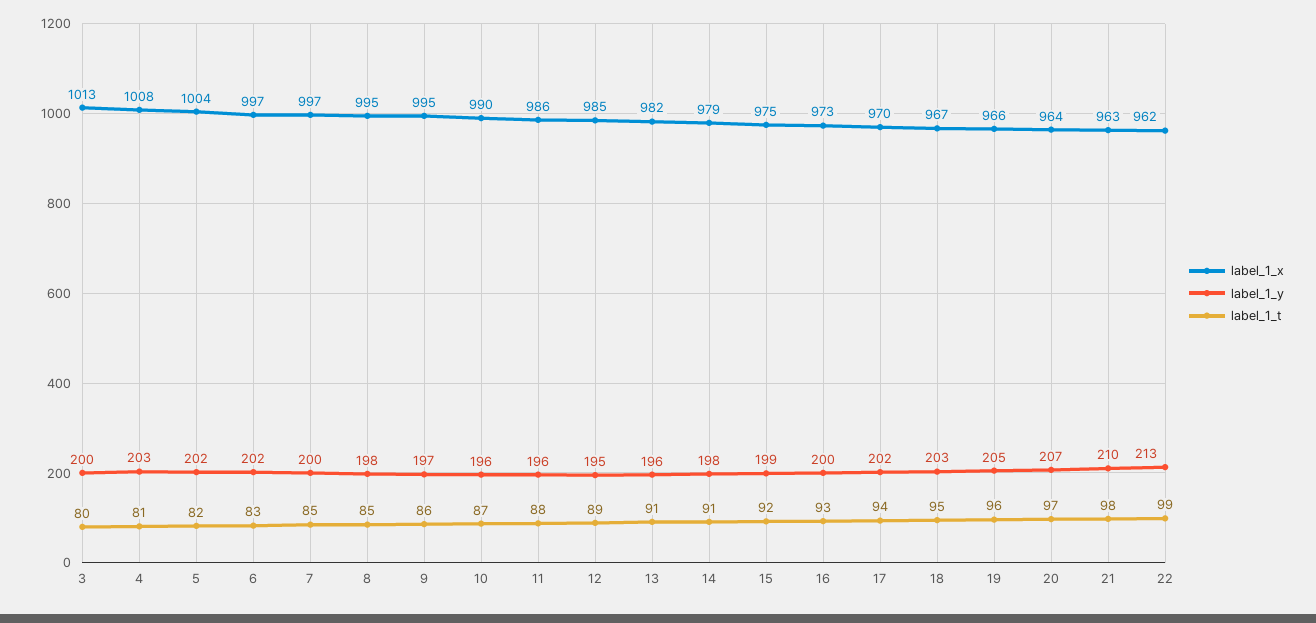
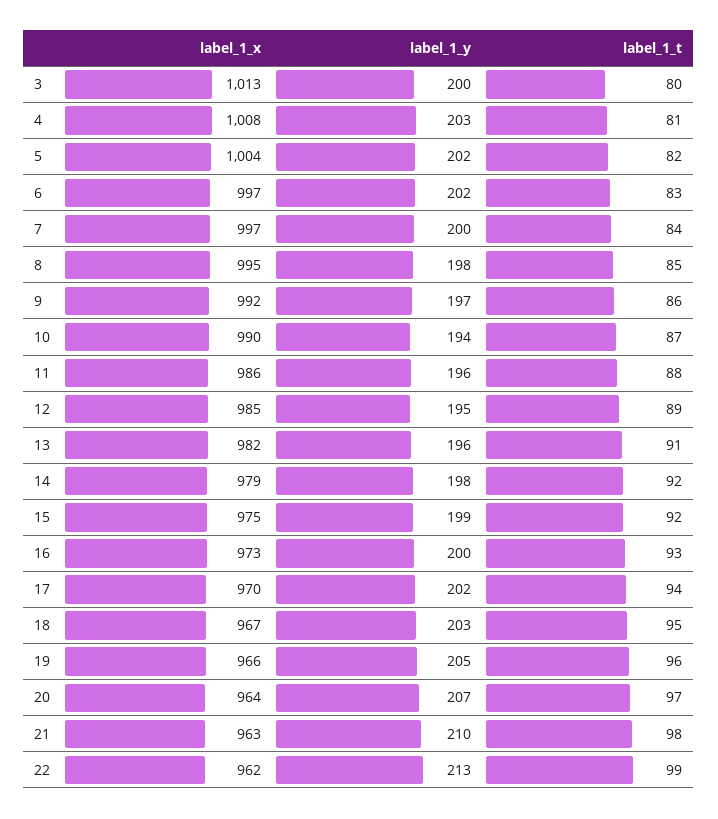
  {
    "label_1_x": {
      "3": 1013,
      "4": 1008,
      "5": 1004,
      "6": 997,
      "7": 997,
      "8": 995,
-     "9": 995,
+     "9": 992,
      "10": 990,
      "11": 986,
      "12": 985,
      "13": 982,
      "14": 979,
      "15": 975,
      "16": 973,
      "17": 970,
      "18": 967,
      "19": 966,
      "20": 964,
      "21": 963,
      "22": 962
    },
    "label_1_y": {
      "3": 200,
      "4": 203,
      "5": 202,
      "6": 202,
      "7": 200,
      "8": 198,
      "9": 197,
-     "10": 196,
+     "10": 194,
      "11": 196,
      "12": 195,
      "13": 196,
      "14": 198,
      "15": 199,
      "16": 200,
      "17": 202,
      "18": 203,
      "19": 205,
      "20": 207,
      "21": 210,
      "22": 213
    },
    "label_1_t": {
      "3": 80,
      "4": 81,
      "5": 82,
      "6": 83,
-     "7": 85,
+     "7": 84,
      "8": 85,
      "9": 86,
      "10": 87,
      "11": 88,
      "12": 89,
      "13": 91,
-     "14": 91,
+     "14": 92,
      "15": 92,
      "16": 93,
      "17": 94,
      "18": 95,
      "19": 96,
      "20": 97,
      "21": 98,
      "22": 99
    }
  }

